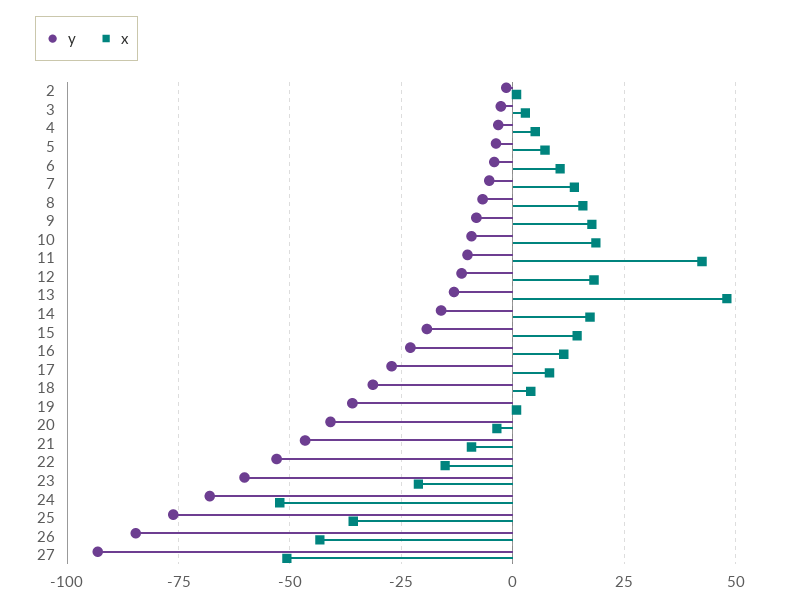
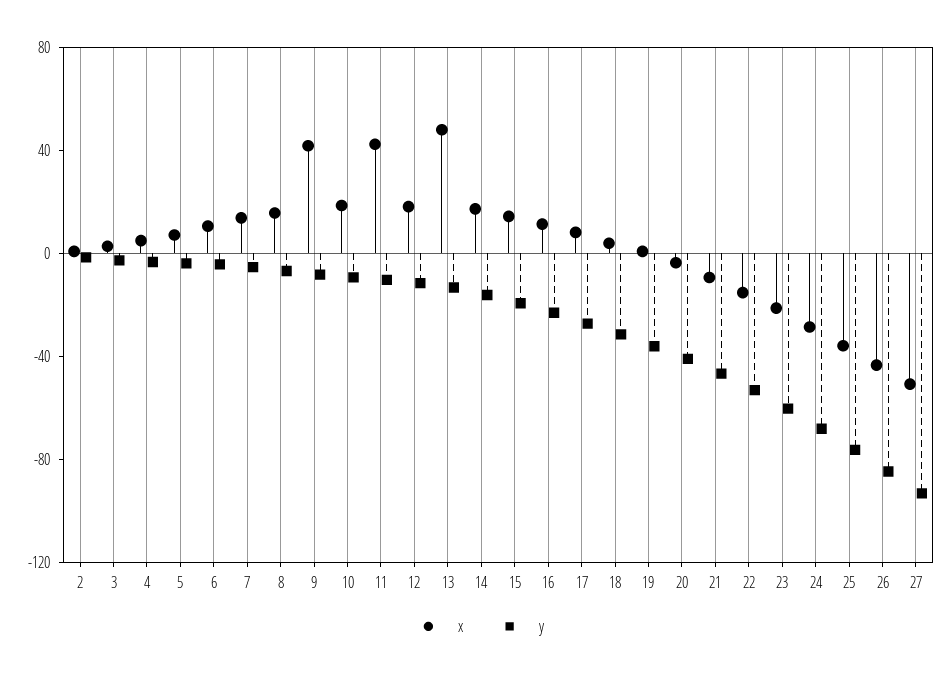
  {
    "y": {
      "2": -2.5,
      "3": -2.5,
      "4": -2.5,
      "5": -5,
      "6": -5,
      "7": -5,
      "8": -7.5,
      "9": -7.5,
      "10": -10,
      "11": -10,
      "12": -12.5,
      "13": -12.5,
      "14": -15,
      "15": -20,
      "16": -22.5,
      "17": -27.5,
      "18": -32.5,
      "19": -35,
      "20": -40,
      "21": -47.5,
      "22": -52.5,
      "23": -60,
      "24": -67.5,
      "25": -75,
      "26": -85,
      "27": -92.5
    },
    "x": {
      "2": 0,
      "3": 2.5,
      "4": 5,
      "5": 7.5,
      "6": 10,
      "7": 15,
      "8": 15,
-     "9": 17.5,
+     "9": 40,
      "10": 17.5,
      "11": 42.5,
      "12": 17.5,
      "13": 47.5,
      "14": 17.5,
      "15": 15,
      "16": 12.5,
      "17": 7.5,
      "18": 5,
      "19": 0,
      "20": -2.5,
      "21": -10,
      "22": -15,
      "23": -20,
-     "24": -52.5,
+     "24": -30,
      "25": -35,
      "26": -42.5,
      "27": -50
    }
  }

